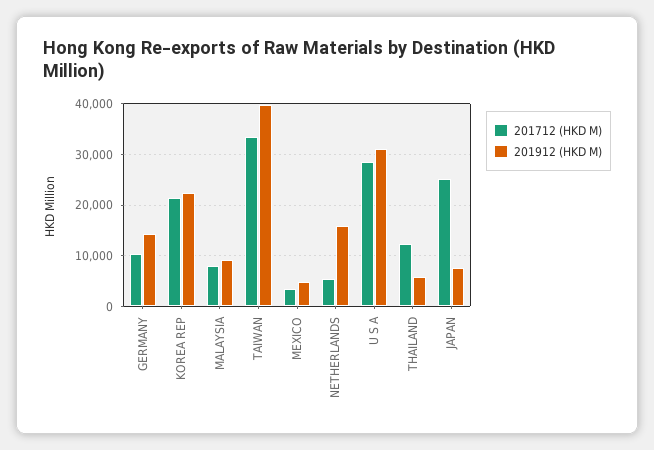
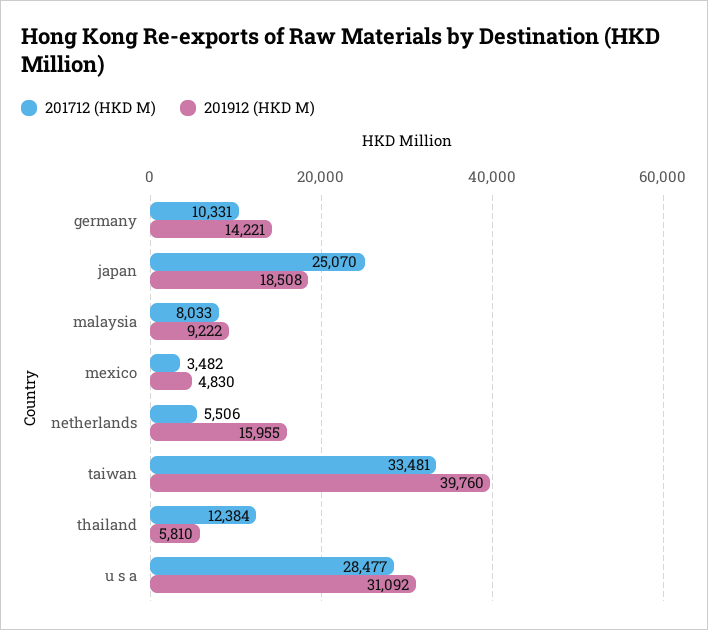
  {
    "201712 (HKD M)": {
      "GERMANY": 10331,
-     "KOREA REP": 22000,
      "MALAYSIA": 8033,
      "TAIWAN": 33481,
      "MEXICO": 3482,
      "NETHERLANDS": 5506,
      "U S A": 28477,
      "THAILAND": 12384,
      "JAPAN": 25070
    },
    "201912 (HKD M)": {
      "GERMANY": 14221,
-     "KOREA REP": 22000,
      "MALAYSIA": 9222,
      "TAIWAN": 39760,
      "MEXICO": 4830,
      "NETHERLANDS": 15955,
      "U S A": 31092,
      "THAILAND": 5810,
-     "JAPAN": 8000
+     "JAPAN": 18508
    }
  }

